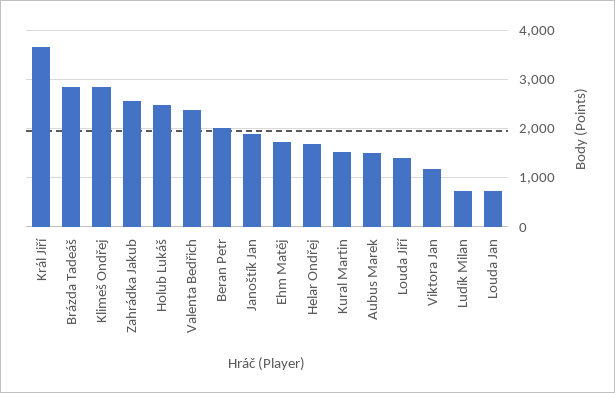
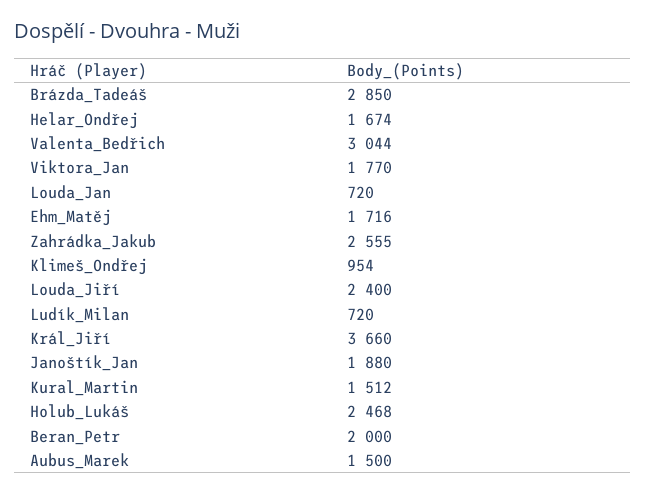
  {
    "Král Jiří": 3660,
    "Brázda Tadeáš": 2850,
-   "Klimeš Ondřej": 2800,
+   "Klimeš Ondřej": 954,
    "Zahrádka Jakub": 2555,
    "Holub Lukáš": 2468,
-   "Valenta Bedřich": 2400,
+   "Valenta Bedřich": 3044,
    "Beran Petr": 2000,
    "Janoštík Jan": 1880,
    "Ehm Matěj": 1716,
    "Helar Ondřej": 1674,
    "Kural Martin": 1512,
    "Aubus Marek": 1500,
-   "Louda Jiří": 1400,
+   "Louda Jiří": 2400,
-   "Viktora Jan": 1200,
+   "Viktora Jan": 1770,
    "Ludík Milan": 720,
    "Louda Jan": 720
  }

